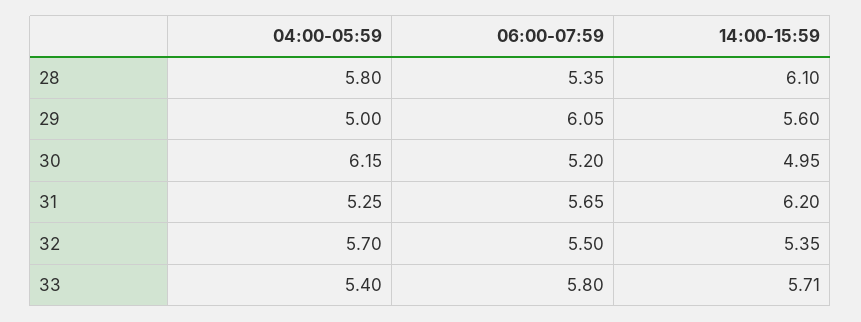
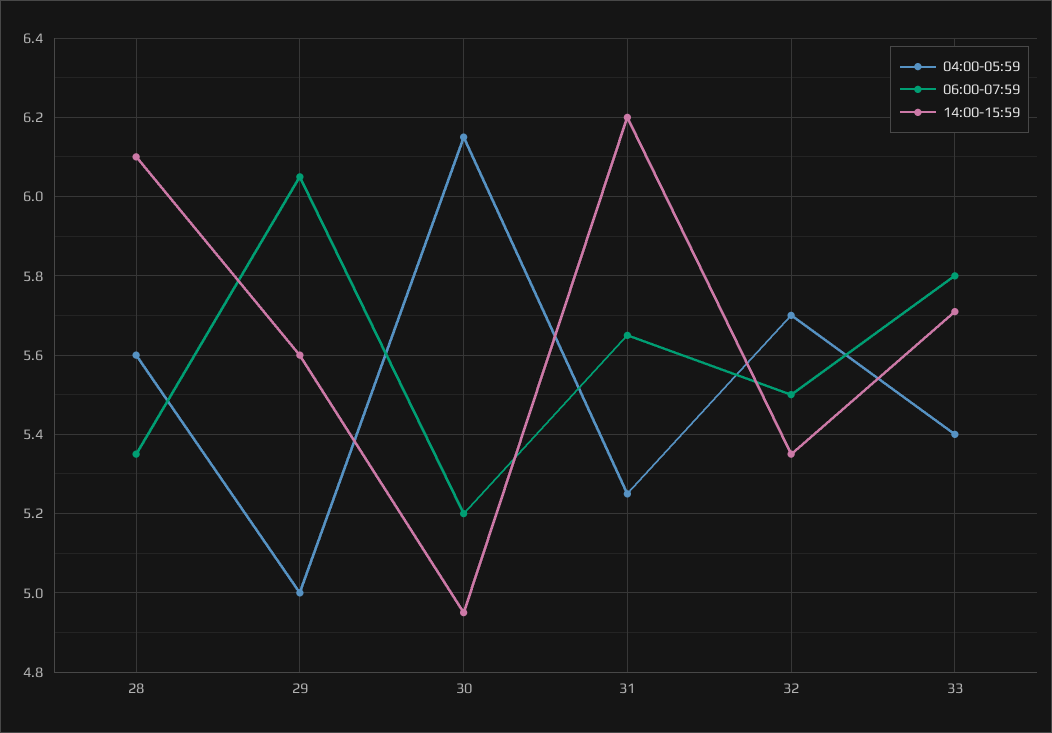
  {
    "04:00-05:59": {
-     "28": 5.8,
+     "28": 5.6,
      "29": 5,
      "30": 6.15,
      "31": 5.25,
      "32": 5.7,
      "33": 5.4
    },
    "06:00-07:59": {
      "28": 5.35,
      "29": 6.05,
      "30": 5.2,
      "31": 5.65,
      "32": 5.5,
      "33": 5.8
    },
    "14:00-15:59": {
      "28": 6.1,
      "29": 5.6,
      "30": 4.95,
      "31": 6.2,
      "32": 5.35,
      "33": 5.71
    }
  }

